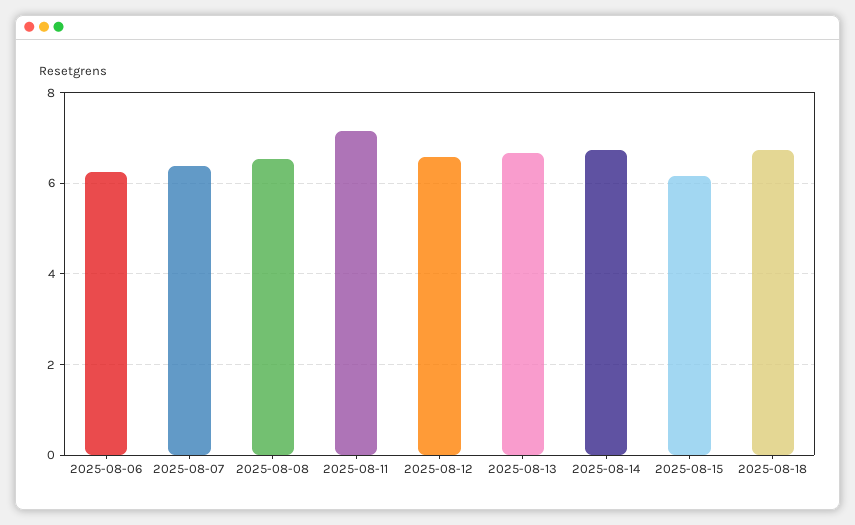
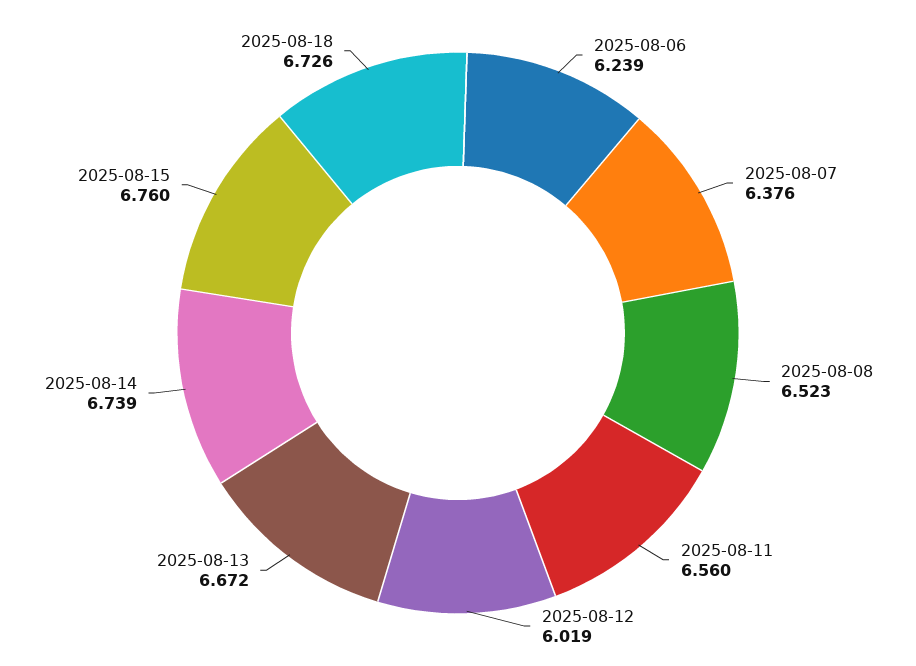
  {
    "2025-08-06": 6.239,
    "2025-08-07": 6.376,
    "2025-08-08": 6.523,
-   "2025-08-11": 7.2,
+   "2025-08-11": 6.56,
-   "2025-08-12": 6.6,
+   "2025-08-12": 6.019,
    "2025-08-13": 6.672,
    "2025-08-14": 6.739,
-   "2025-08-15": 6.2,
+   "2025-08-15": 6.76,
    "2025-08-18": 6.726
  }

